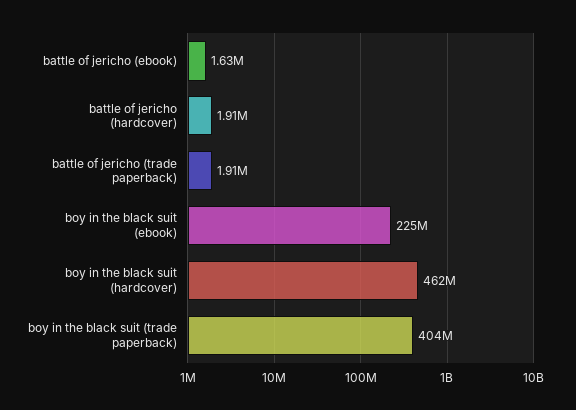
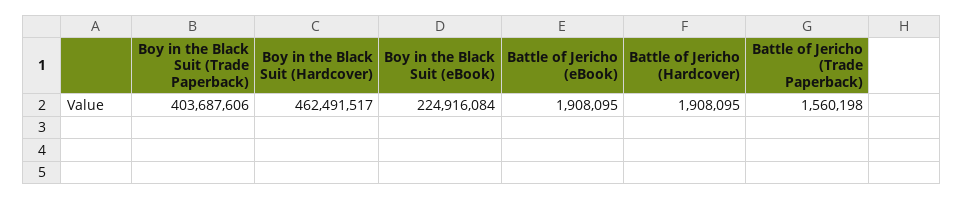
  {
-   "battle of jericho (ebook)": 1630000,
+   "battle of jericho (ebook)": 1908095,
    "battle of jericho (hardcover)": 1908095,
-   "battle of jericho (trade paperback)": 1910000,
+   "battle of jericho (trade paperback)": 1560198,
    "boy in the black suit (ebook)": 224916084,
    "boy in the black suit (hardcover)": 462491517,
    "boy in the black suit (trade paperback)": 403687606
  }

